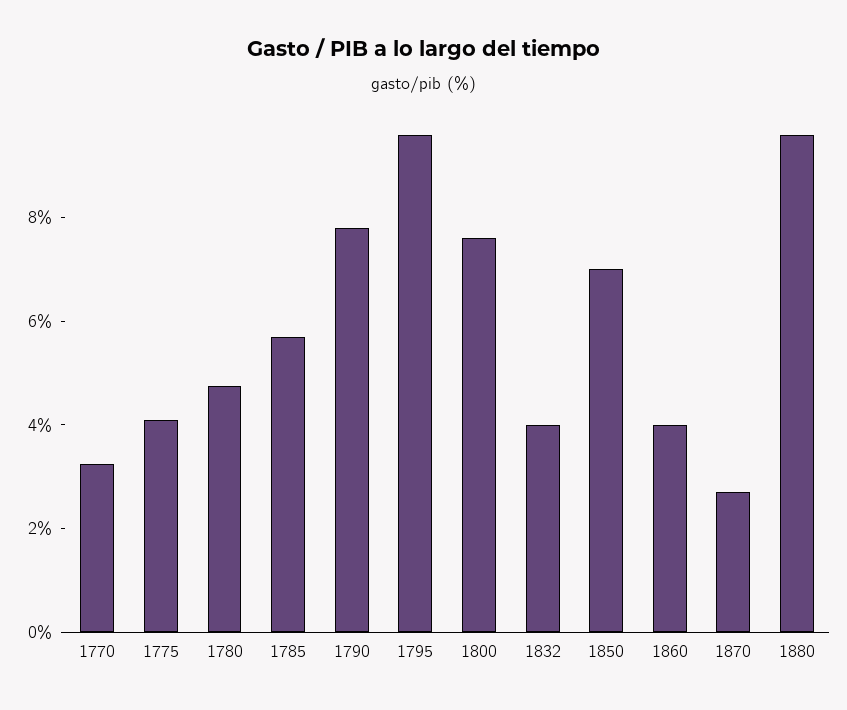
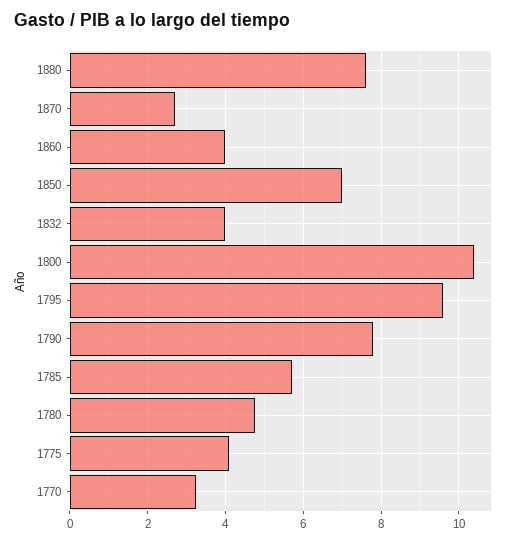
  {
    "1770": 3.2,
    "1775": 4.2,
    "1780": 4.8,
    "1785": 5.8,
    "1790": 7.8,
    "1795": 9.6,
-   "1800": 7.5,
+   "1800": 10.4,
    "1832": 4,
    "1850": 7,
    "1860": 4,
    "1870": 2.8,
-   "1880": 9.5
+   "1880": 7.6
  }

